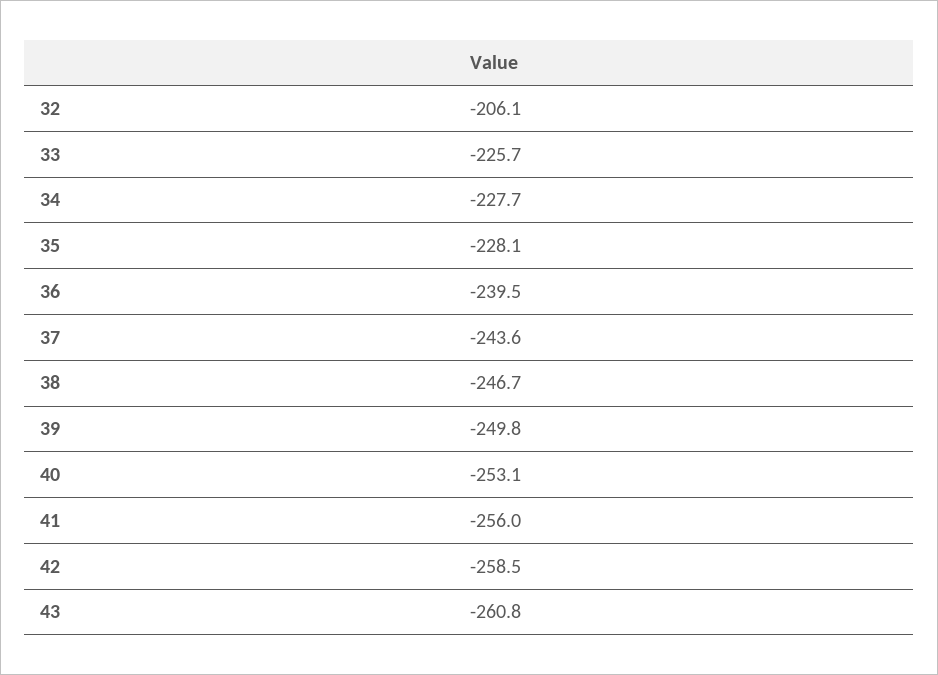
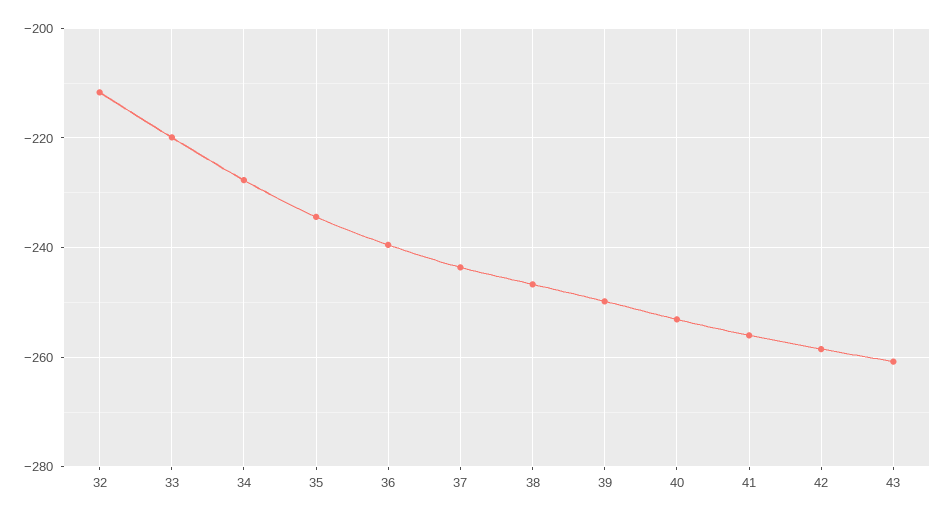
  {
-   "32": -206.1,
+   "32": -212,
-   "33": -225.7,
+   "33": -220,
    "34": -227.7,
-   "35": -228.1,
+   "35": -234,
    "36": -239.5,
    "37": -243.6,
    "38": -246.7,
    "39": -249.8,
    "40": -253.1,
    "41": -256,
    "42": -258.5,
    "43": -260.8
  }

